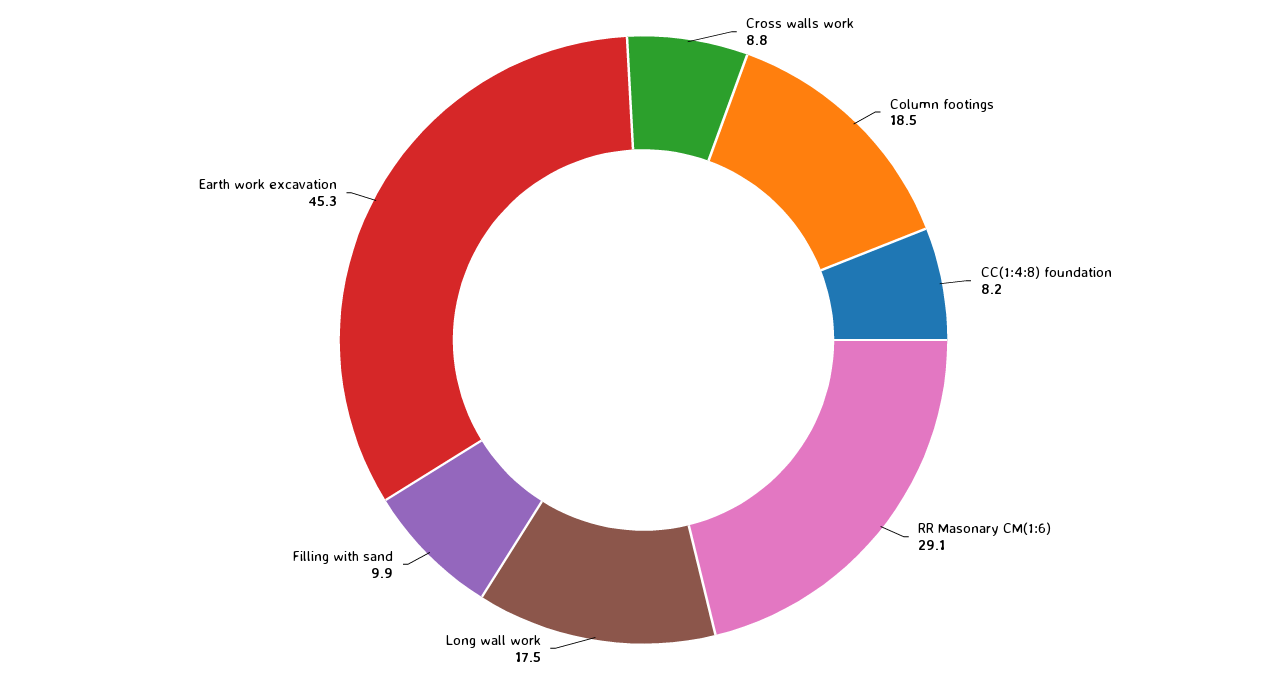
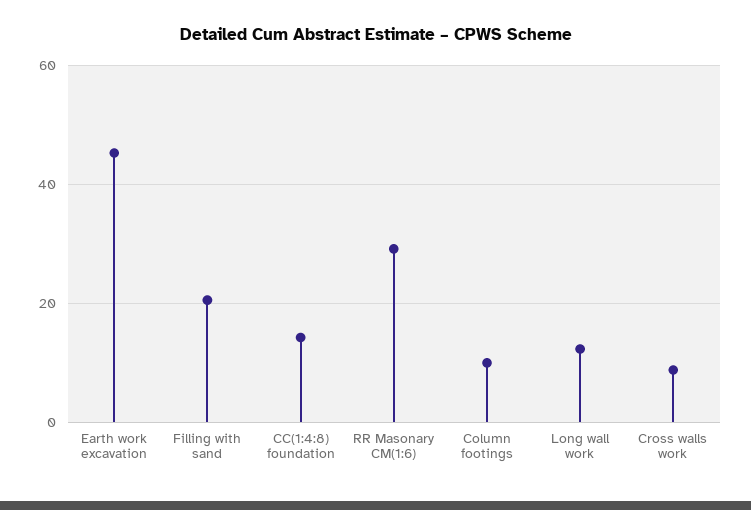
  {
    "Cross walls work": 8.8,
-   "Column footings": 18.5,
+   "Column footings": 10,
-   "CC(1:4:8) foundation": 8.2,
+   "CC(1:4:8) foundation": 14,
    "RR Masonary CM(1:6)": 29.1,
-   "Long wall work": 17.5,
+   "Long wall work": 12,
-   "Filling with sand": 9.9,
+   "Filling with sand": 20,
    "Earth work excavation": 45.3
  }

